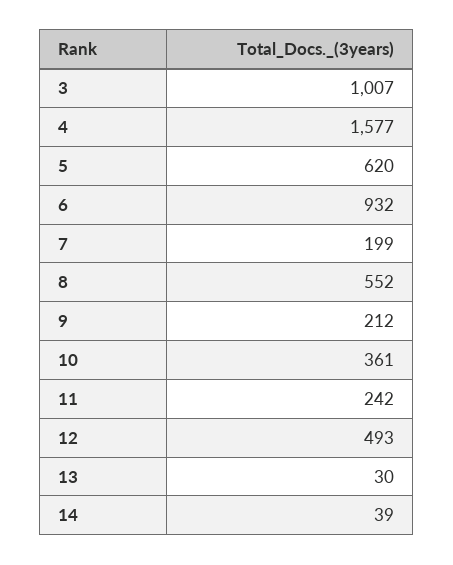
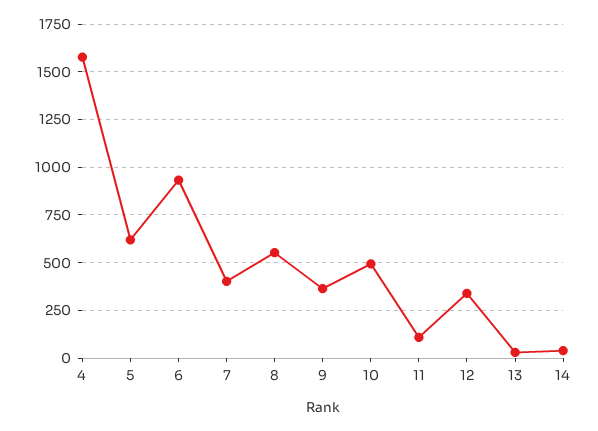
  {
-   "3": 1007,
    "4": 1577,
    "5": 620,
    "6": 932,
-   "7": 199,
+   "7": 400,
    "8": 552,
-   "9": 212,
+   "9": 350,
-   "10": 361,
+   "10": 500,
-   "11": 242,
+   "11": 100,
-   "12": 493,
+   "12": 350,
    "13": 30,
    "14": 39
  }

